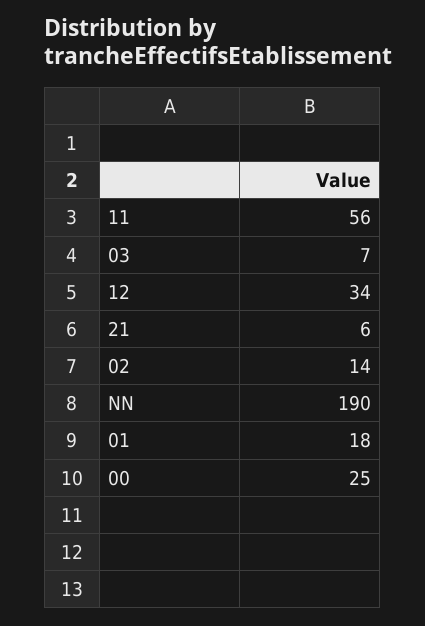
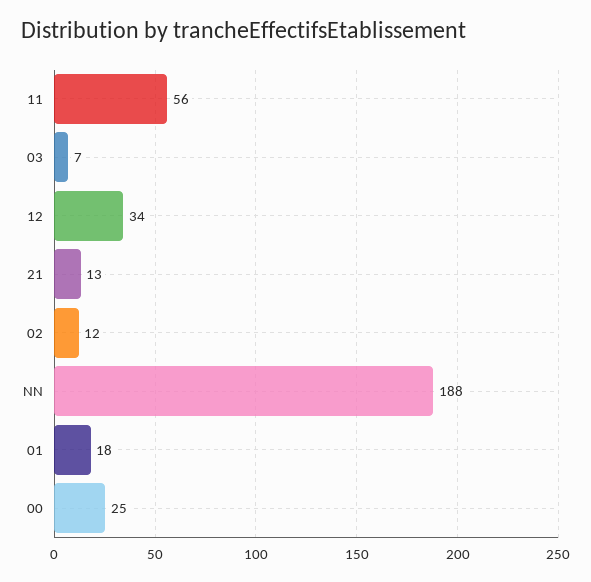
  {
    "11": 56,
    "03": 7,
    "12": 34,
-   "21": 6,
+   "21": 13,
-   "02": 14,
+   "02": 12,
-   "NN": 190,
+   "NN": 188,
    "01": 18,
    "00": 25
  }

